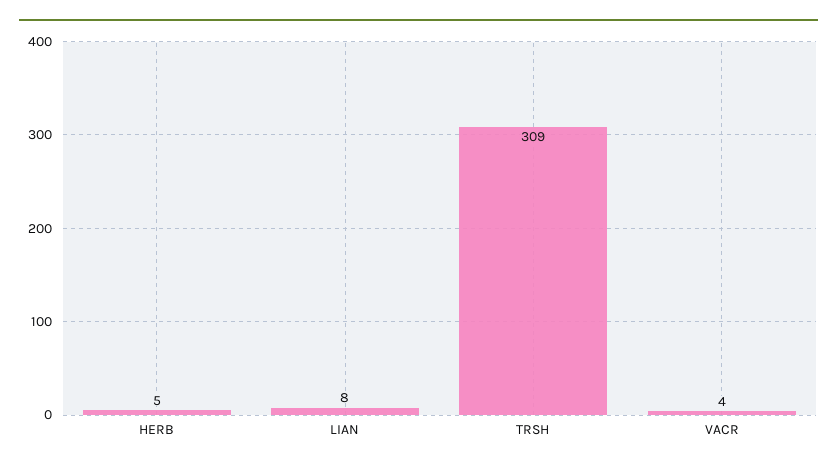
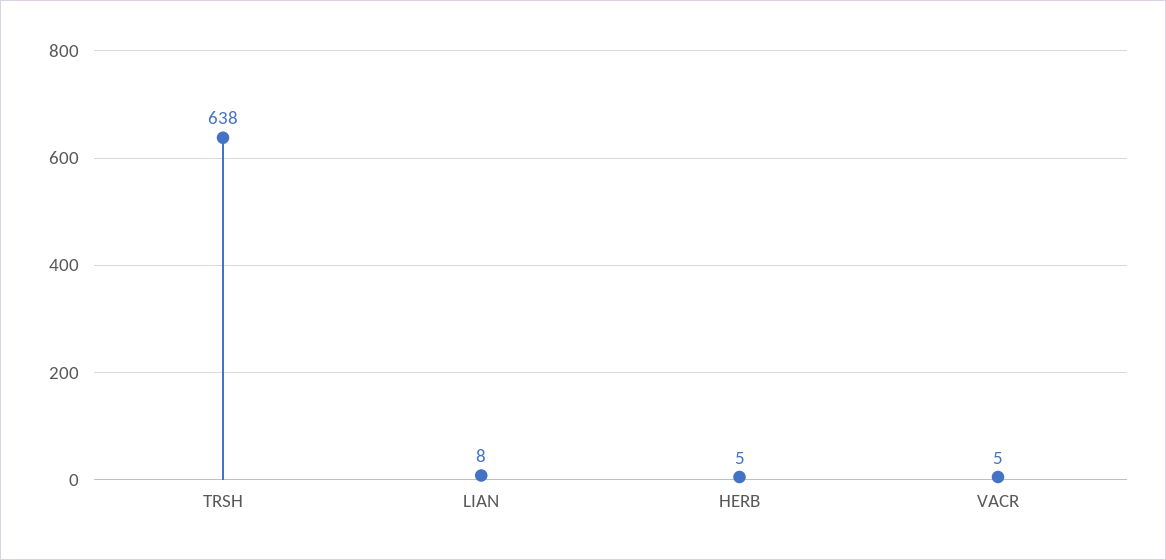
  {
    "HERB": 5,
    "LIAN": 8,
-   "TRSH": 309,
+   "TRSH": 638,
-   "VACR": 4
+   "VACR": 5
  }

